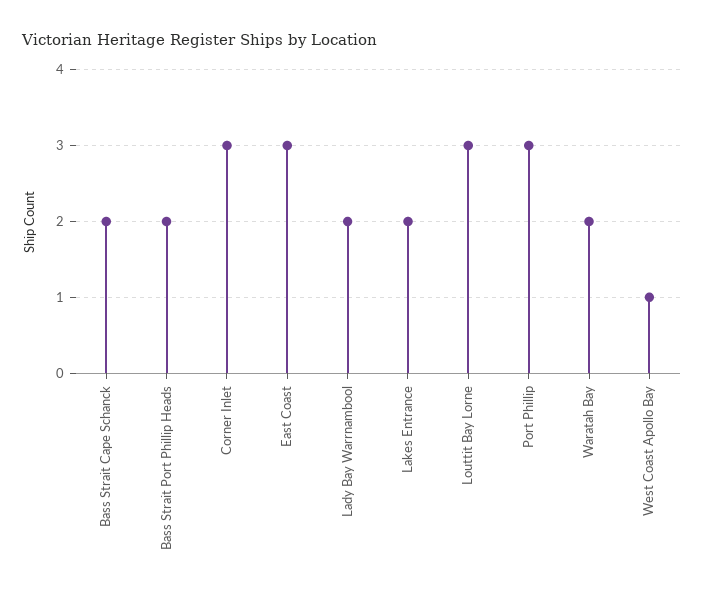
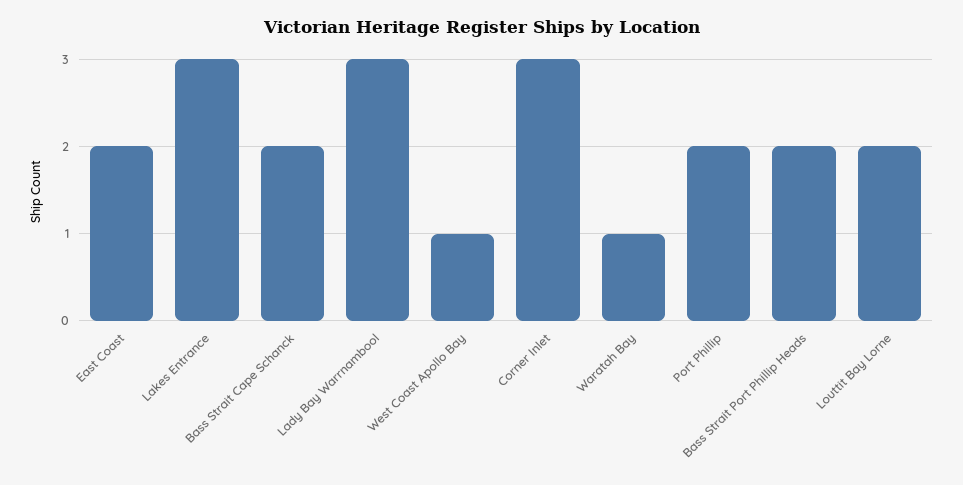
  {
    "Bass Strait Cape Schanck": 2,
    "Bass Strait Port Phillip Heads": 2,
    "Corner Inlet": 3,
-   "East Coast": 3,
+   "East Coast": 2,
-   "Lady Bay Warrnambool": 2,
+   "Lady Bay Warrnambool": 3,
-   "Lakes Entrance": 2,
+   "Lakes Entrance": 3,
-   "Louttit Bay Lorne": 3,
+   "Louttit Bay Lorne": 2,
-   "Port Phillip": 3,
+   "Port Phillip": 2,
-   "Waratah Bay": 2,
+   "Waratah Bay": 1,
    "West Coast Apollo Bay": 1
  }

